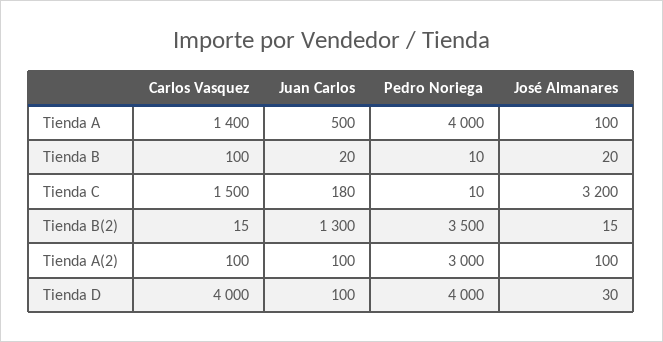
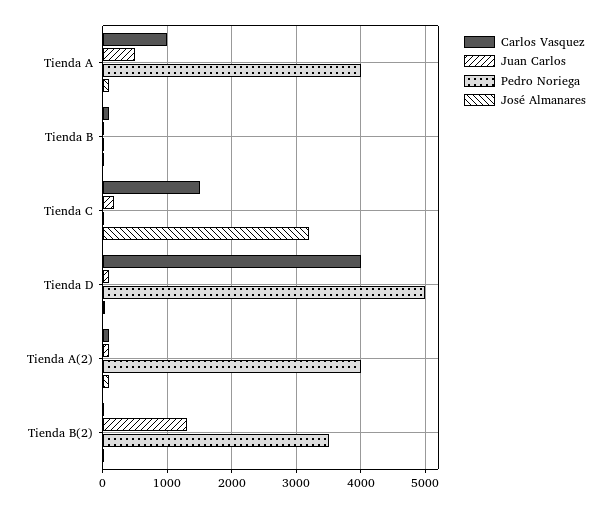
  {
    "Carlos Vasquez": {
-     "Tienda A": 1400,
+     "Tienda A": 1000,
      "Tienda B": 100,
      "Tienda C": 1500,
      "Tienda B(2)": 15,
      "Tienda A(2)": 100,
      "Tienda D": 4000
    },
    "Juan Carlos": {
      "Tienda A": 500,
      "Tienda B": 20,
      "Tienda C": 180,
      "Tienda B(2)": 1300,
      "Tienda A(2)": 100,
      "Tienda D": 100
    },
    "Pedro Noriega": {
      "Tienda A": 4000,
      "Tienda B": 10,
      "Tienda C": 10,
      "Tienda B(2)": 3500,
-     "Tienda A(2)": 3000,
+     "Tienda A(2)": 4000,
-     "Tienda D": 4000
+     "Tienda D": 5000
    },
    "José Almanares": {
      "Tienda A": 100,
      "Tienda B": 20,
      "Tienda C": 3200,
      "Tienda B(2)": 15,
      "Tienda A(2)": 100,
      "Tienda D": 30
    }
  }

